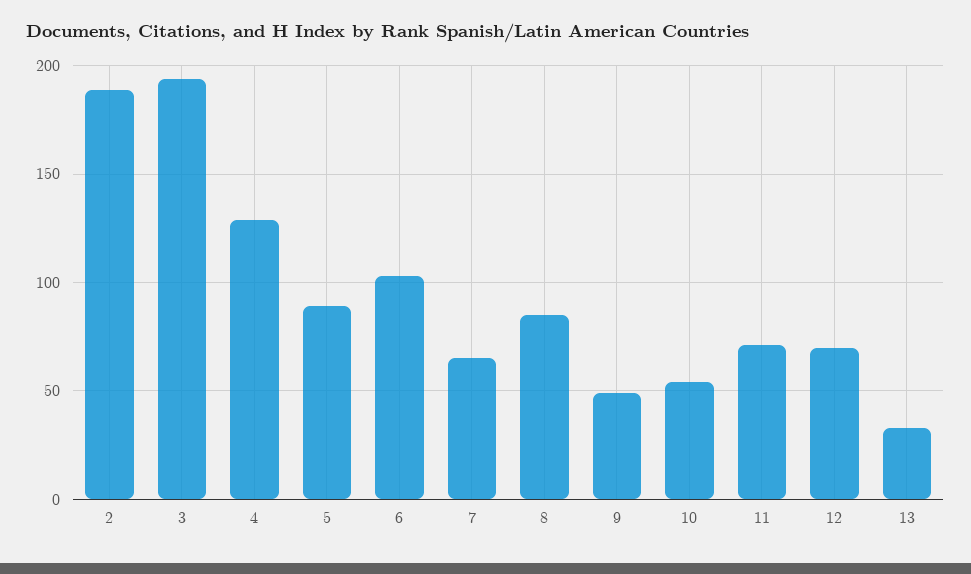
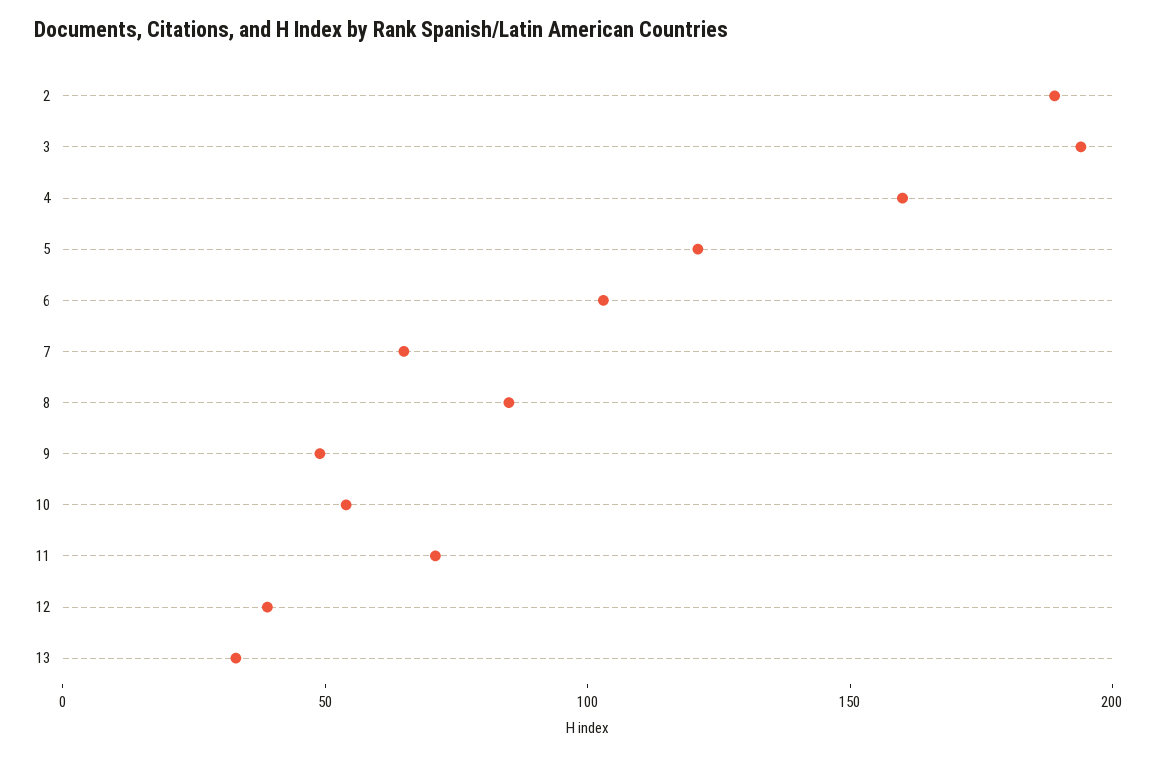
  {
    "2": 190,
    "3": 195,
-   "4": 130,
+   "4": 160,
-   "5": 90,
+   "5": 120,
    "6": 105,
    "7": 65,
    "8": 85,
    "9": 50,
    "10": 55,
    "11": 70,
-   "12": 70,
+   "12": 40,
    "13": 35
  }

